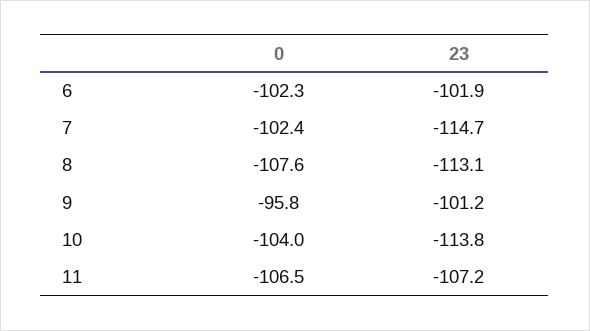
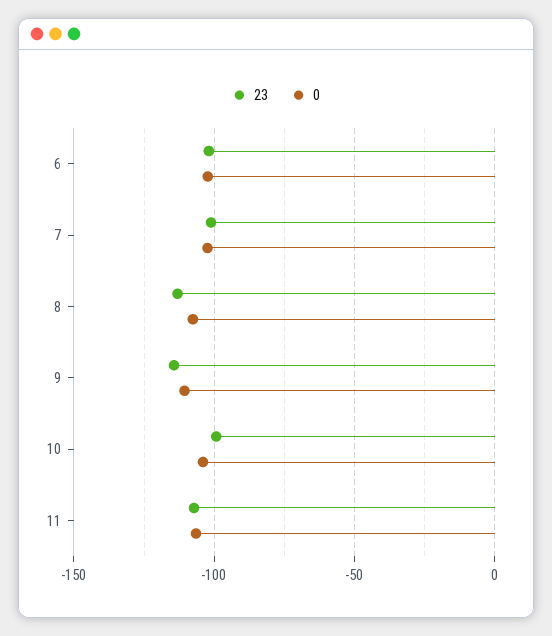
  {
    "0": {
      "6": -102.3,
      "7": -102.4,
      "8": -107.6,
-     "9": -95.8,
+     "9": -110,
      "10": -104,
      "11": -106.5
    },
    "23": {
      "6": -101.9,
-     "7": -114.7,
+     "7": -100,
      "8": -113.1,
-     "9": -101.2,
+     "9": -115,
-     "10": -113.8,
+     "10": -100,
      "11": -107.2
    }
  }

